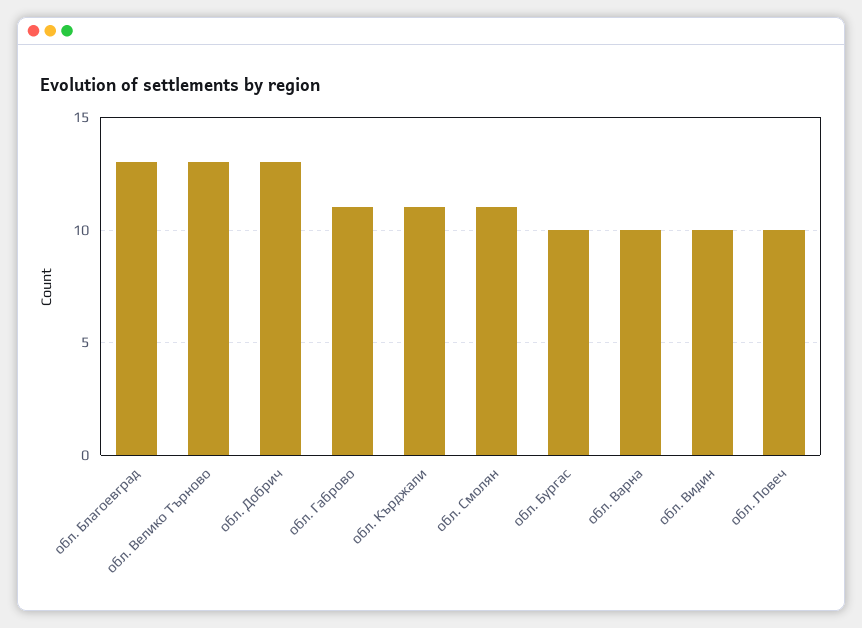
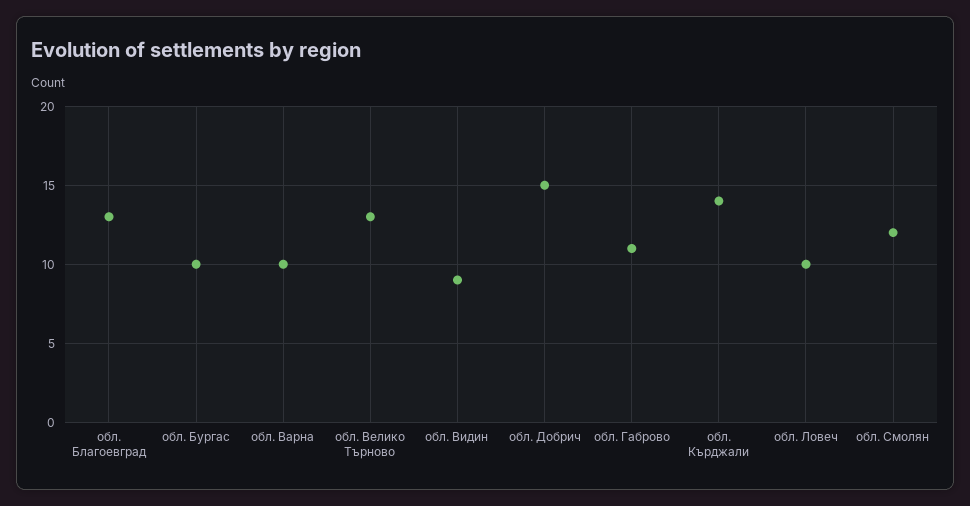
  {
    "обл. Благоевград": 13,
    "обл. Велико Търново": 13,
-   "обл. Добрич": 13,
+   "обл. Добрич": 15,
    "обл. Габрово": 11,
-   "обл. Кърджали": 11,
+   "обл. Кърджали": 14,
-   "обл. Смолян": 11,
+   "обл. Смолян": 12,
    "обл. Бургас": 10,
    "обл. Варна": 10,
-   "обл. Видин": 10,
+   "обл. Видин": 9,
    "обл. Ловеч": 10
  }

